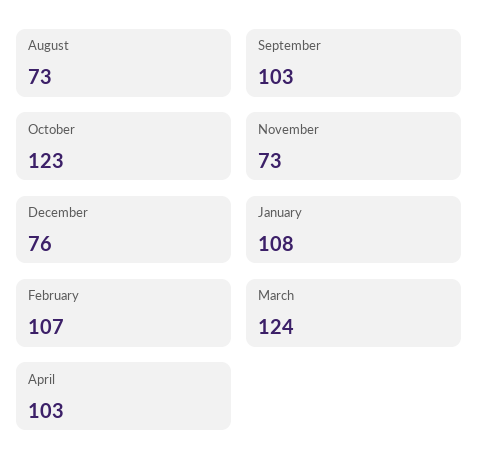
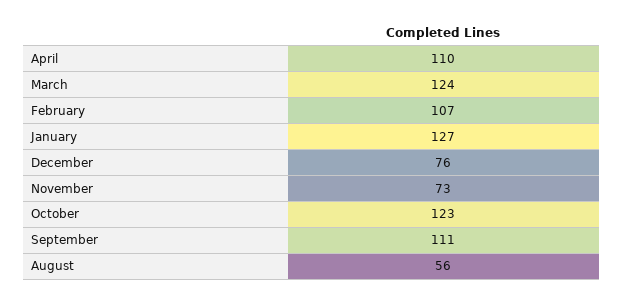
  {
-   "August": 73,
+   "August": 56,
-   "September": 103,
+   "September": 111,
    "October": 123,
    "November": 73,
    "December": 76,
-   "January": 108,
+   "January": 127,
    "February": 107,
    "March": 124,
-   "April": 103
+   "April": 110
  }

